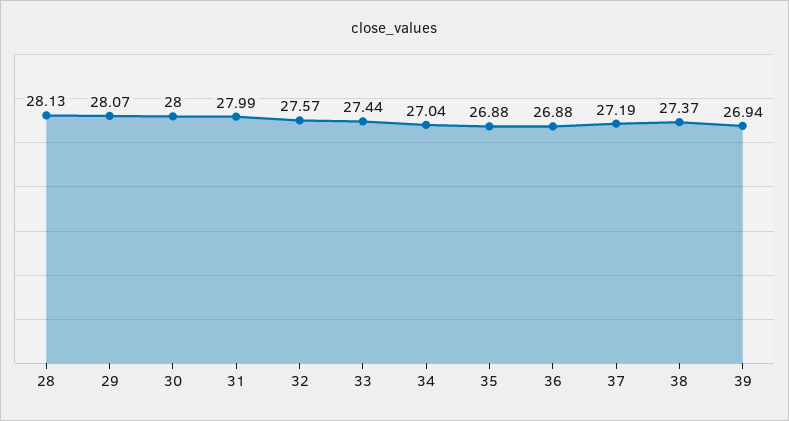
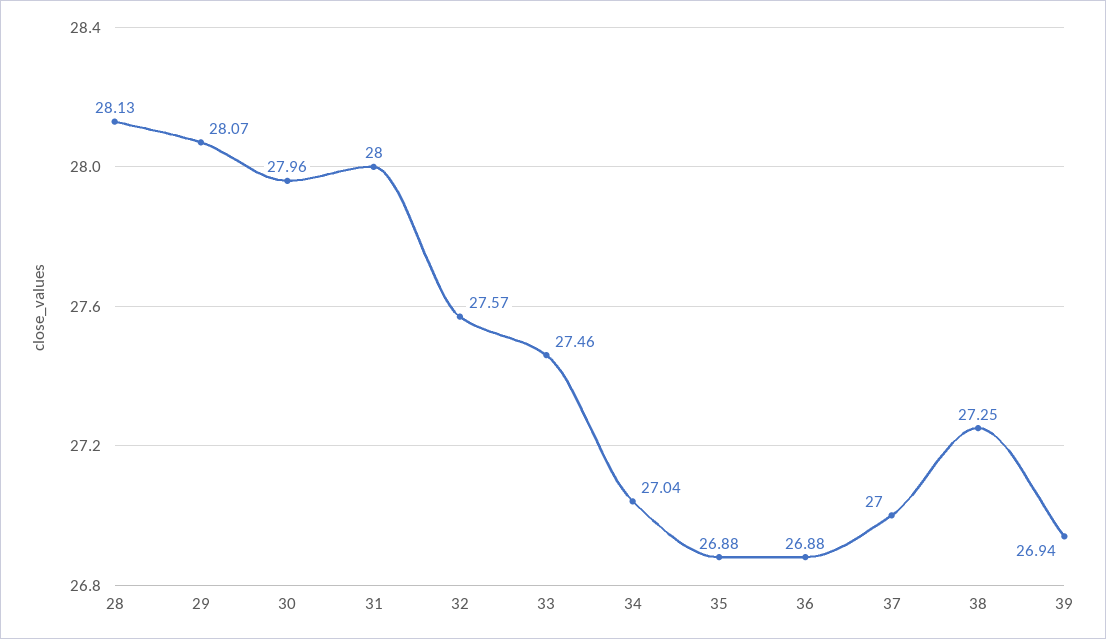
  {
    "28": 28.13,
    "29": 28.07,
-   "30": 28,
+   "30": 27.96,
-   "31": 27.99,
+   "31": 28,
    "32": 27.57,
-   "33": 27.44,
+   "33": 27.46,
    "34": 27.04,
    "35": 26.88,
    "36": 26.88,
-   "37": 27.19,
+   "37": 27,
-   "38": 27.37,
+   "38": 27.25,
    "39": 26.94
  }

